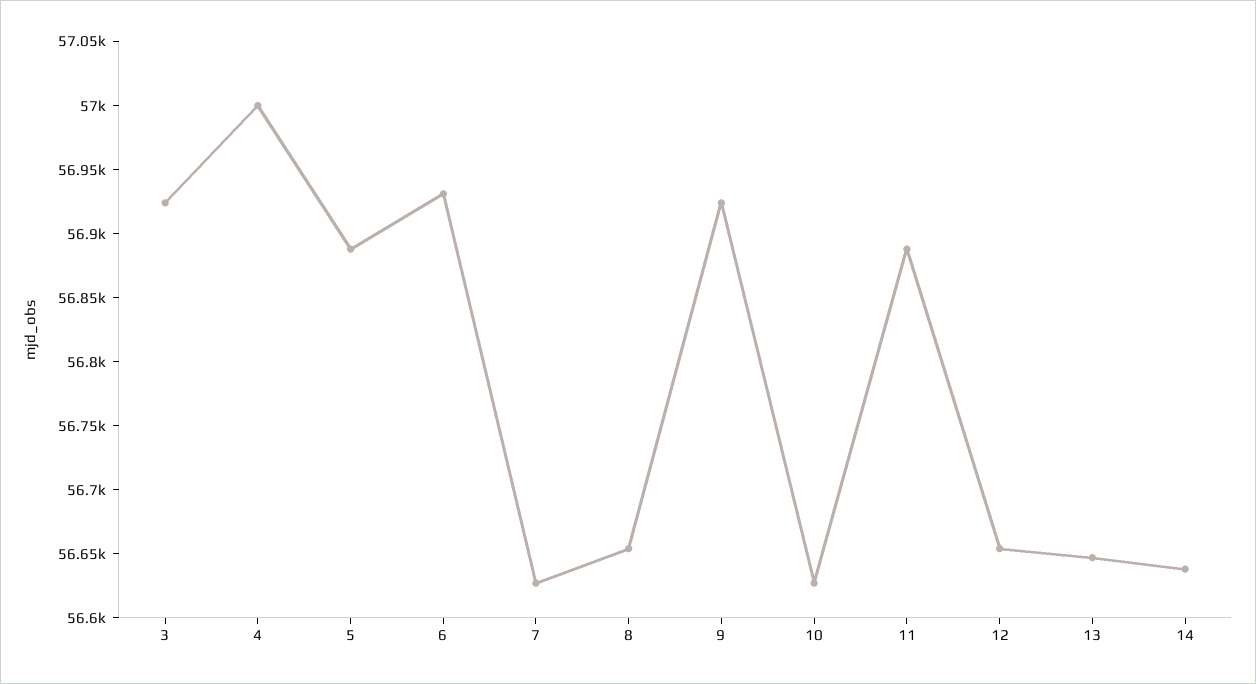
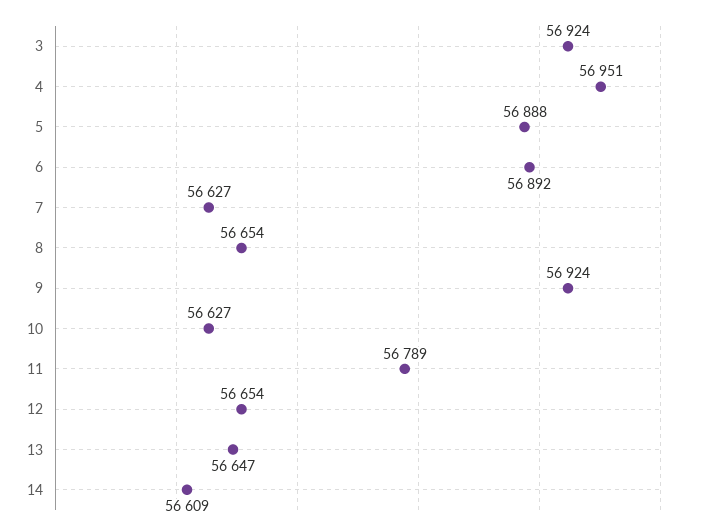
  {
    "3": 56924,
-   "4": 57000,
+   "4": 56951,
    "5": 56888,
-   "6": 56930,
+   "6": 56892,
    "7": 56627,
    "8": 56654,
    "9": 56924,
    "10": 56627,
-   "11": 56890,
+   "11": 56789,
    "12": 56654,
    "13": 56647,
-   "14": 56640
+   "14": 56609
  }

